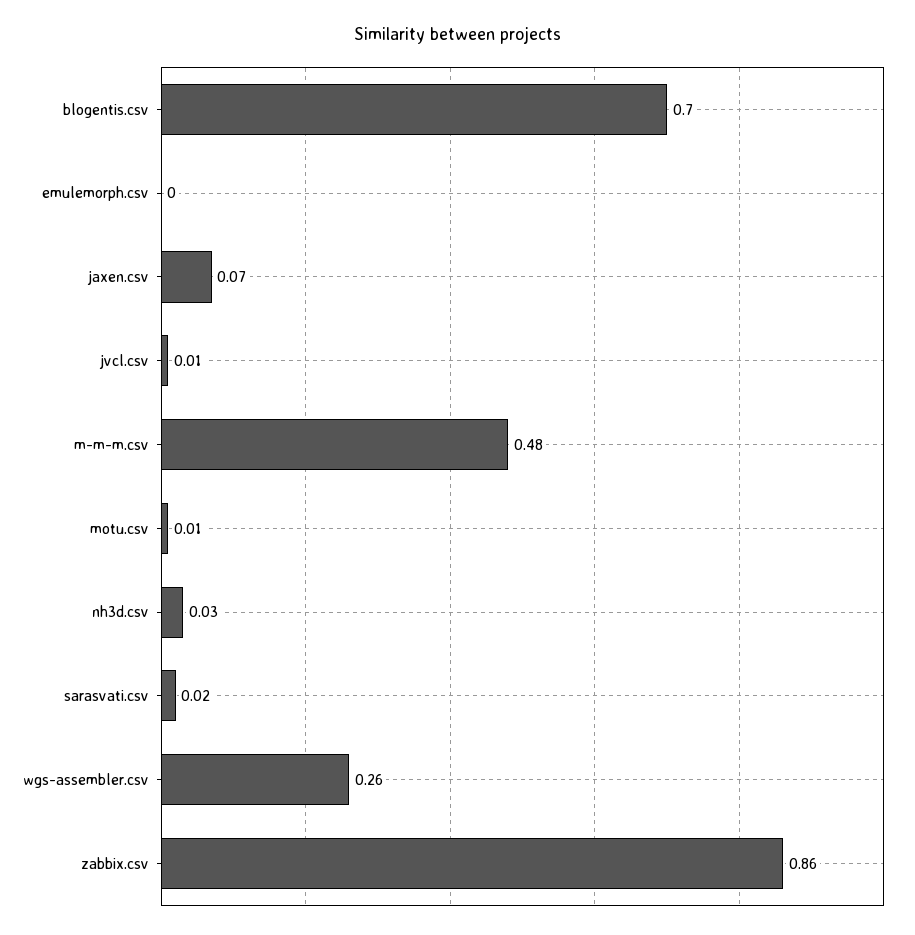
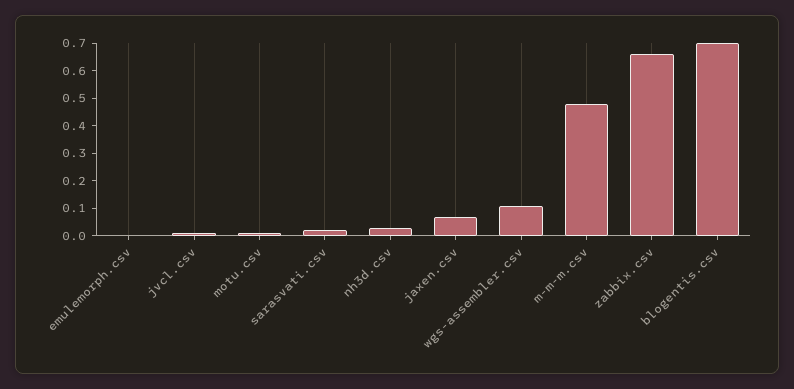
  {
    "blogentis.csv": 0.7,
    "emulemorph.csv": 0,
    "jaxen.csv": 0.07,
    "jvcl.csv": 0.01,
    "m-m-m.csv": 0.48,
    "motu.csv": 0.01,
    "nh3d.csv": 0.03,
    "sarasvati.csv": 0.02,
-   "wgs-assembler.csv": 0.26,
+   "wgs-assembler.csv": 0.1,
-   "zabbix.csv": 0.86
+   "zabbix.csv": 0.65
  }

